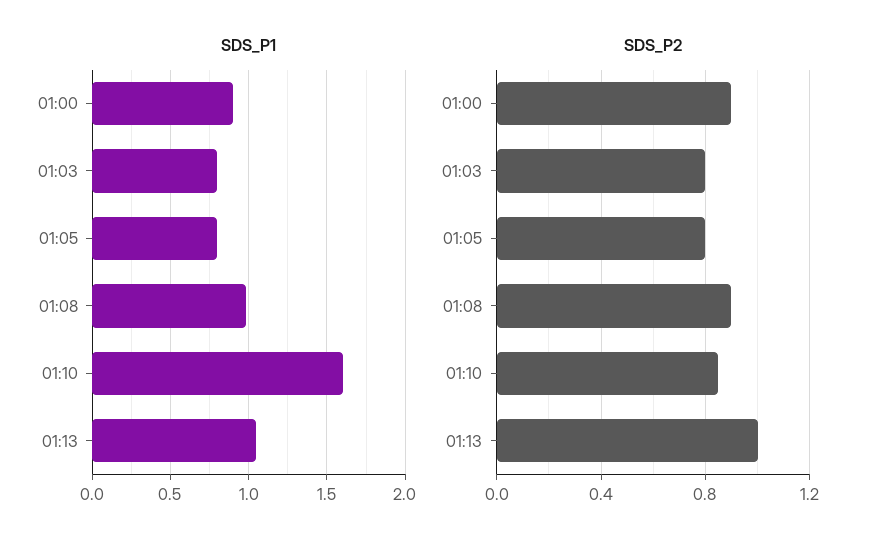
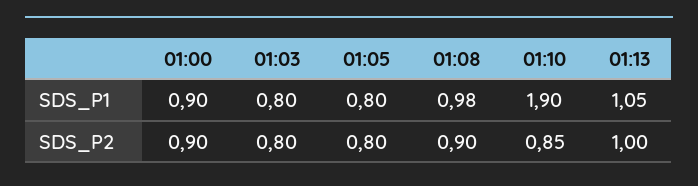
  {
    "SDS_P1": {
      "01:00": 0.9,
      "01:03": 0.8,
      "01:05": 0.8,
      "01:08": 0.98,
-     "01:10": 1.6,
+     "01:10": 1.9,
      "01:13": 1.05
    },
    "SDS_P2": {
      "01:00": 0.9,
      "01:03": 0.8,
      "01:05": 0.8,
      "01:08": 0.9,
      "01:10": 0.85,
      "01:13": 1
    }
  }

